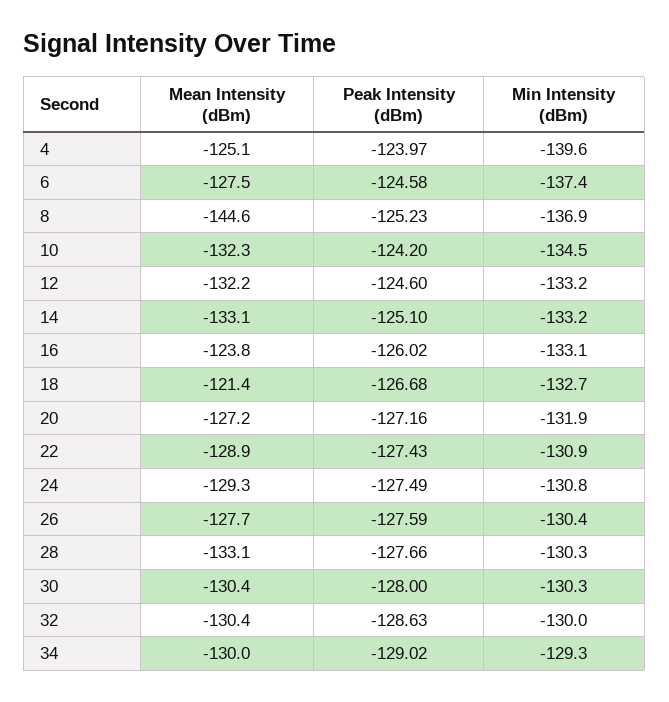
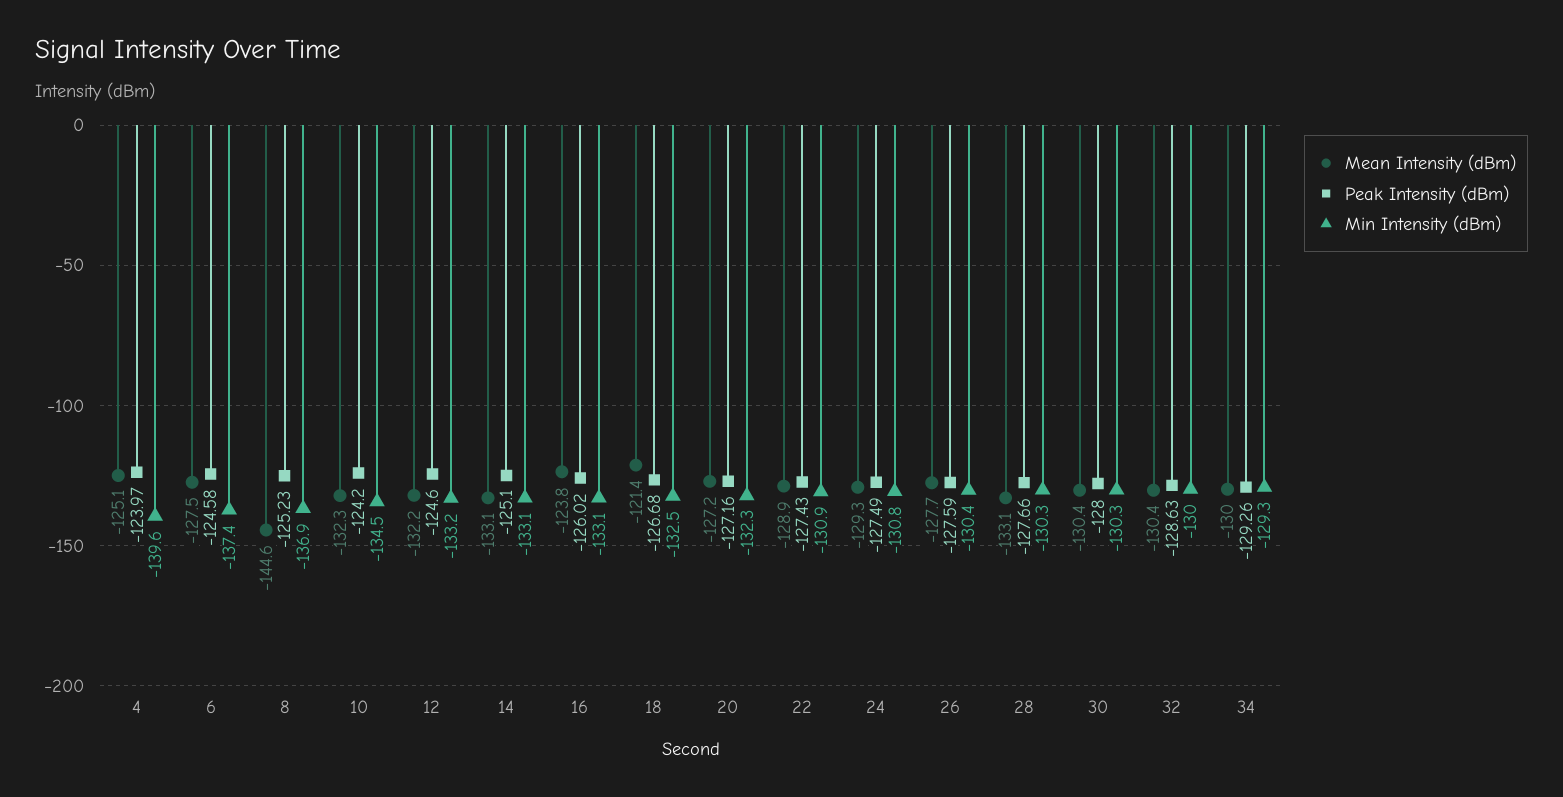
  {
    "Mean Intensity (dBm)": {
      "4": -125.1,
      "6": -127.5,
      "8": -144.6,
      "10": -132.3,
      "12": -132.2,
      "14": -133.1,
      "16": -123.8,
      "18": -121.4,
      "20": -127.2,
      "22": -128.9,
      "24": -129.3,
      "26": -127.7,
      "28": -133.1,
      "30": -130.4,
      "32": -130.4,
      "34": -130
    },
    "Peak Intensity (dBm)": {
      "4": -123.97,
      "6": -124.58,
      "8": -125.23,
      "10": -124.2,
      "12": -124.6,
      "14": -125.1,
      "16": -126.02,
      "18": -126.68,
      "20": -127.16,
      "22": -127.43,
      "24": -127.49,
      "26": -127.59,
      "28": -127.66,
      "30": -128,
      "32": -128.63,
-     "34": -129.02
+     "34": -129.26
    },
    "Min Intensity (dBm)": {
      "4": -139.6,
      "6": -137.4,
      "8": -136.9,
      "10": -134.5,
      "12": -133.2,
-     "14": -133.2,
+     "14": -133.1,
      "16": -133.1,
-     "18": -132.7,
+     "18": -132.5,
-     "20": -131.9,
+     "20": -132.3,
      "22": -130.9,
      "24": -130.8,
      "26": -130.4,
      "28": -130.3,
      "30": -130.3,
      "32": -130,
      "34": -129.3
    }
  }

